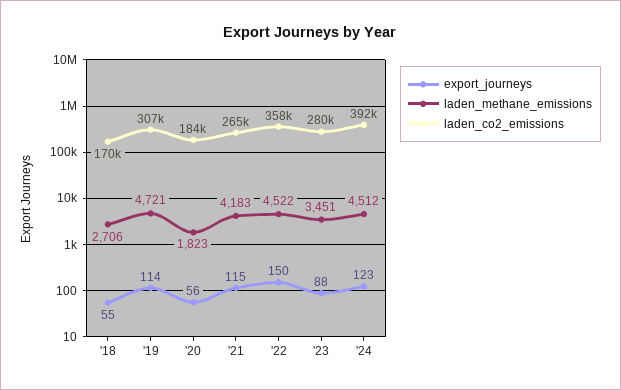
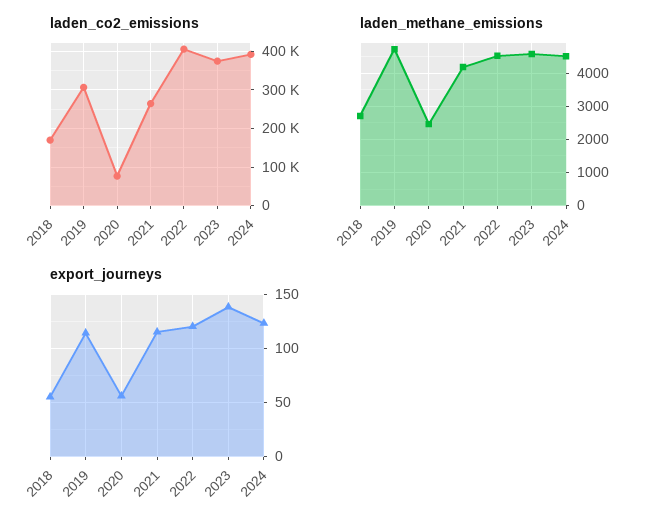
  {
    "export_journeys": {
      "'18": 55,
      "'19": 114,
      "'20": 56,
      "'21": 115,
-     "'22": 150,
+     "'22": 120,
-     "'23": 88,
+     "'23": 140,
      "'24": 123
    },
    "laden_methane_emissions": {
      "'18": 2706,
      "'19": 4721,
-     "'20": 1823,
+     "'20": 2400,
      "'21": 4183,
      "'22": 4522,
-     "'23": 3451,
+     "'23": 4600,
      "'24": 4512
    },
    "laden_co2_emissions": {
      "'18": 170000,
      "'19": 307000,
-     "'20": 184000,
+     "'20": 80000,
      "'21": 265000,
-     "'22": 358000,
+     "'22": 400000,
-     "'23": 280000,
+     "'23": 380000,
      "'24": 392000
    }
  }

